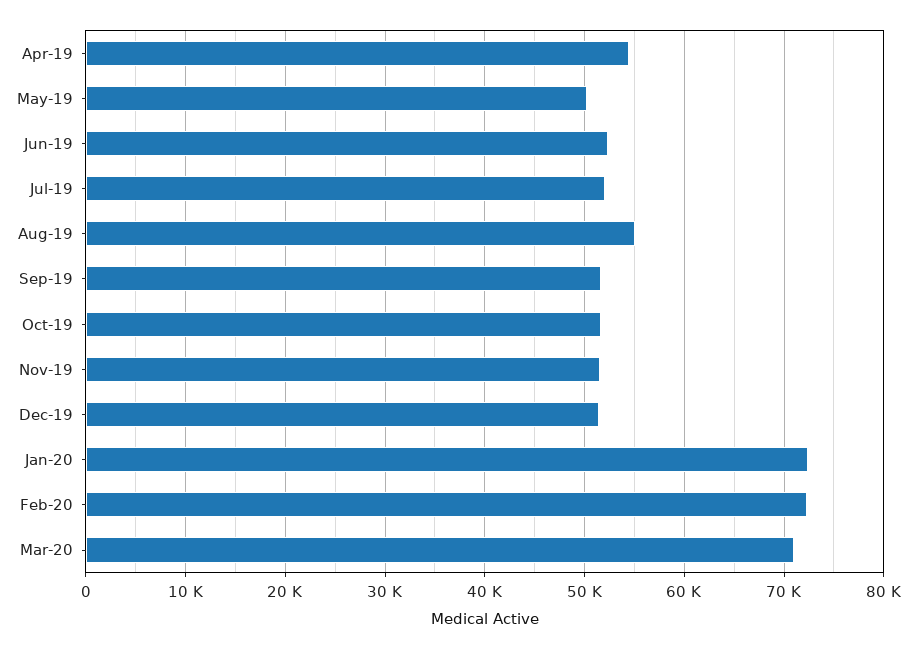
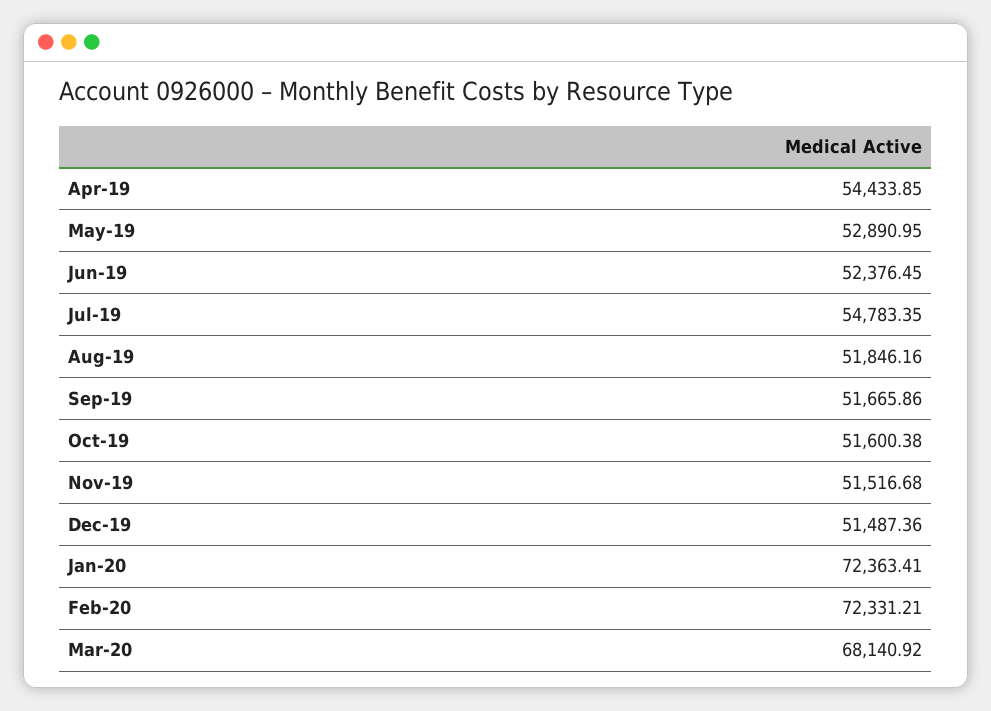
  {
    "Apr-19": 54433.85,
-   "May-19": 50000,
+   "May-19": 52890.95,
    "Jun-19": 52376.45,
-   "Jul-19": 52000,
+   "Jul-19": 54783.35,
-   "Aug-19": 55000,
+   "Aug-19": 51846.16,
    "Sep-19": 51665.86,
    "Oct-19": 51600.38,
    "Nov-19": 51516.68,
    "Dec-19": 51487.36,
    "Jan-20": 72363.41,
    "Feb-20": 72331.21,
-   "Mar-20": 71000
+   "Mar-20": 68140.92
  }

